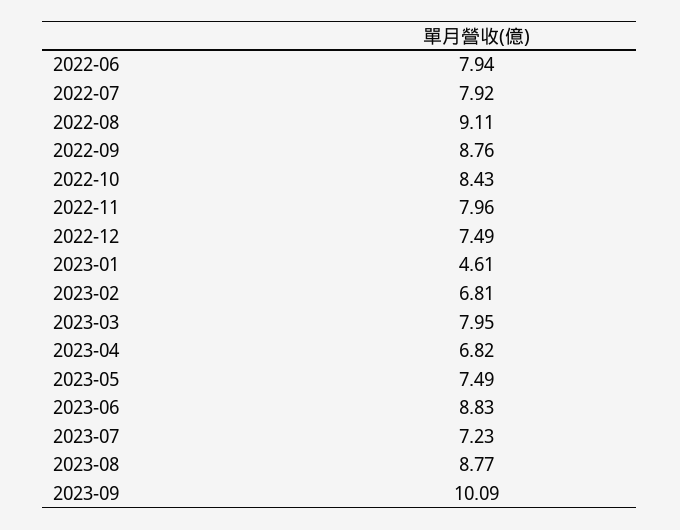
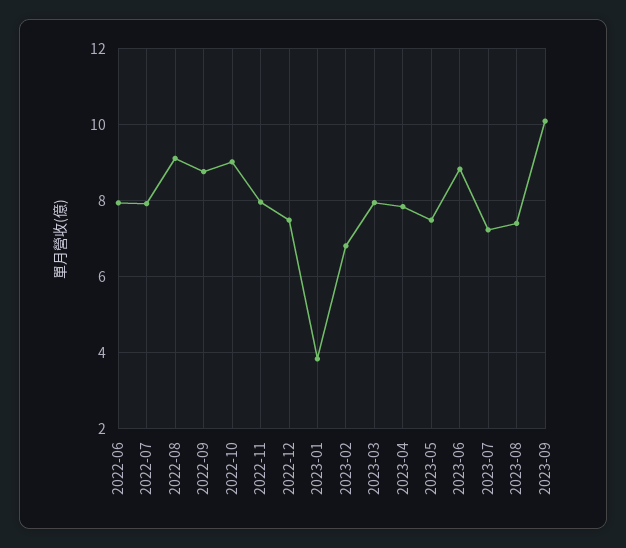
  {
    "2022-06": 7.94,
    "2022-07": 7.92,
    "2022-08": 9.11,
    "2022-09": 8.76,
-   "2022-10": 8.43,
+   "2022-10": 9,
    "2022-11": 7.96,
    "2022-12": 7.49,
-   "2023-01": 4.61,
+   "2023-01": 3.8,
    "2023-02": 6.81,
    "2023-03": 7.95,
-   "2023-04": 6.82,
+   "2023-04": 7.8,
    "2023-05": 7.49,
    "2023-06": 8.83,
    "2023-07": 7.23,
-   "2023-08": 8.77,
+   "2023-08": 7.4,
    "2023-09": 10.09
  }

